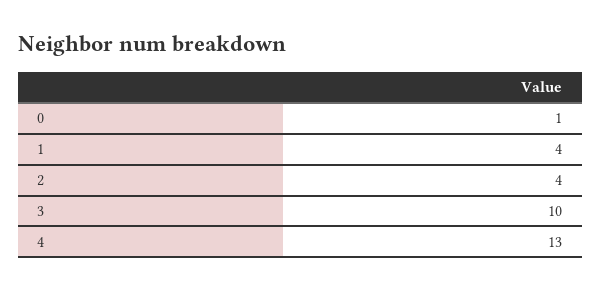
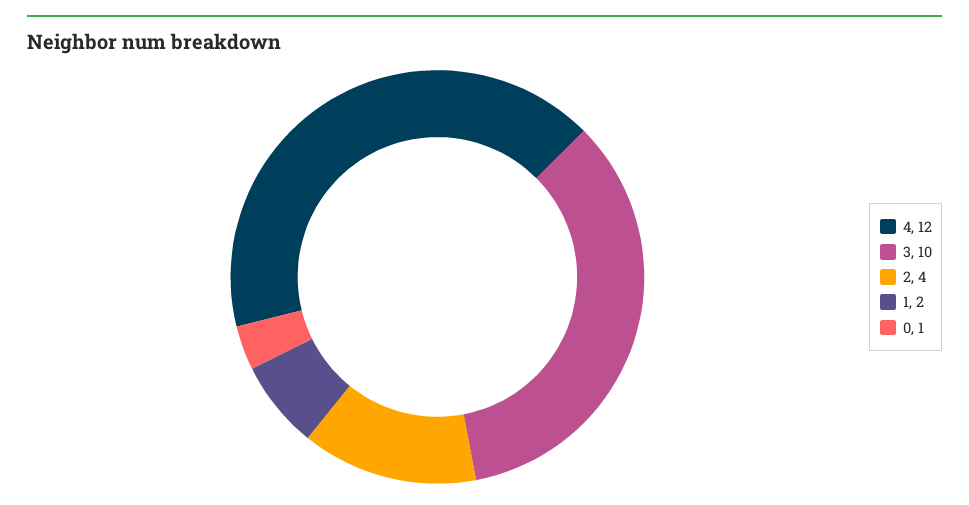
  {
    "0": 1,
-   "1": 4,
+   "1": 2,
    "2": 4,
    "3": 10,
-   "4": 13
+   "4": 12
  }

